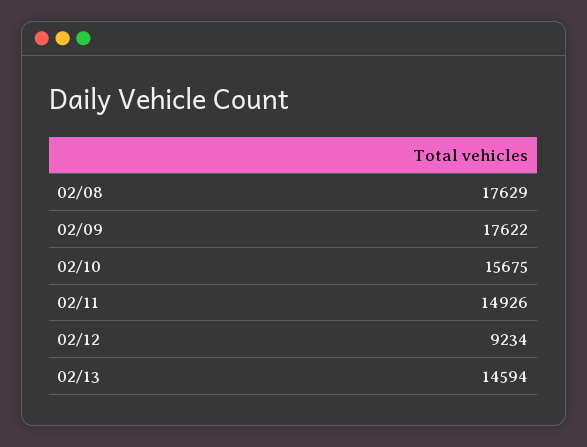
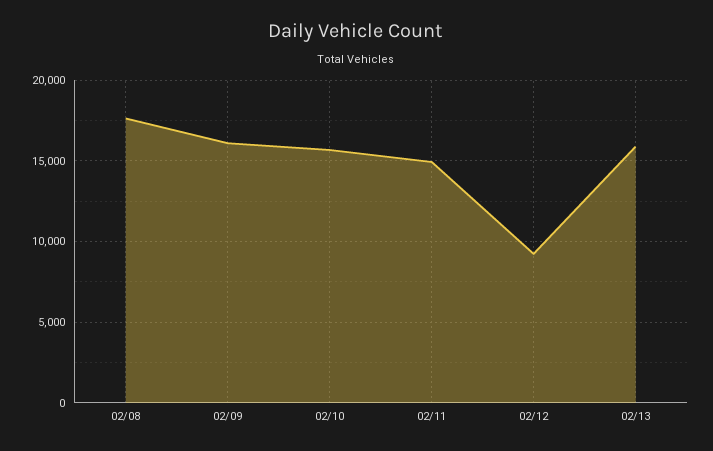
  {
    "02/08": 17629,
-   "02/09": 17622,
+   "02/09": 16000,
    "02/10": 15675,
    "02/11": 14926,
    "02/12": 9234,
-   "02/13": 14594
+   "02/13": 16000
  }

